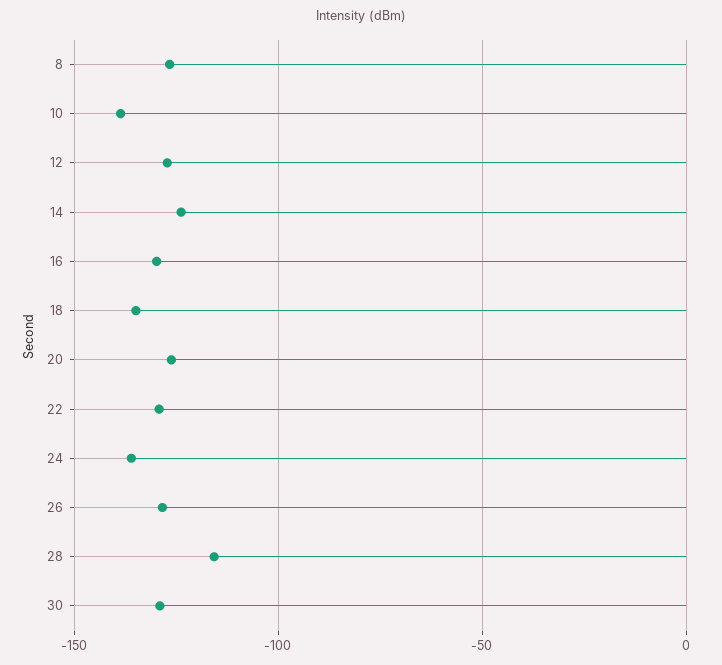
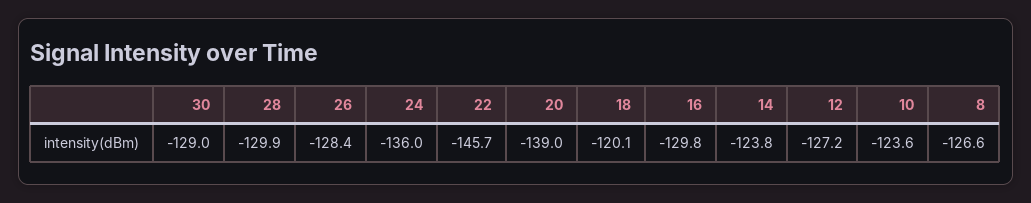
  {
    "8": -126.6,
-   "10": -140,
+   "10": -123.6,
    "12": -127.2,
    "14": -123.8,
    "16": -129.8,
-   "18": -135,
+   "18": -120.1,
-   "20": -125,
+   "20": -139,
-   "22": -130,
+   "22": -145.7,
    "24": -136,
    "26": -128.4,
-   "28": -115,
+   "28": -129.9,
    "30": -129
  }

